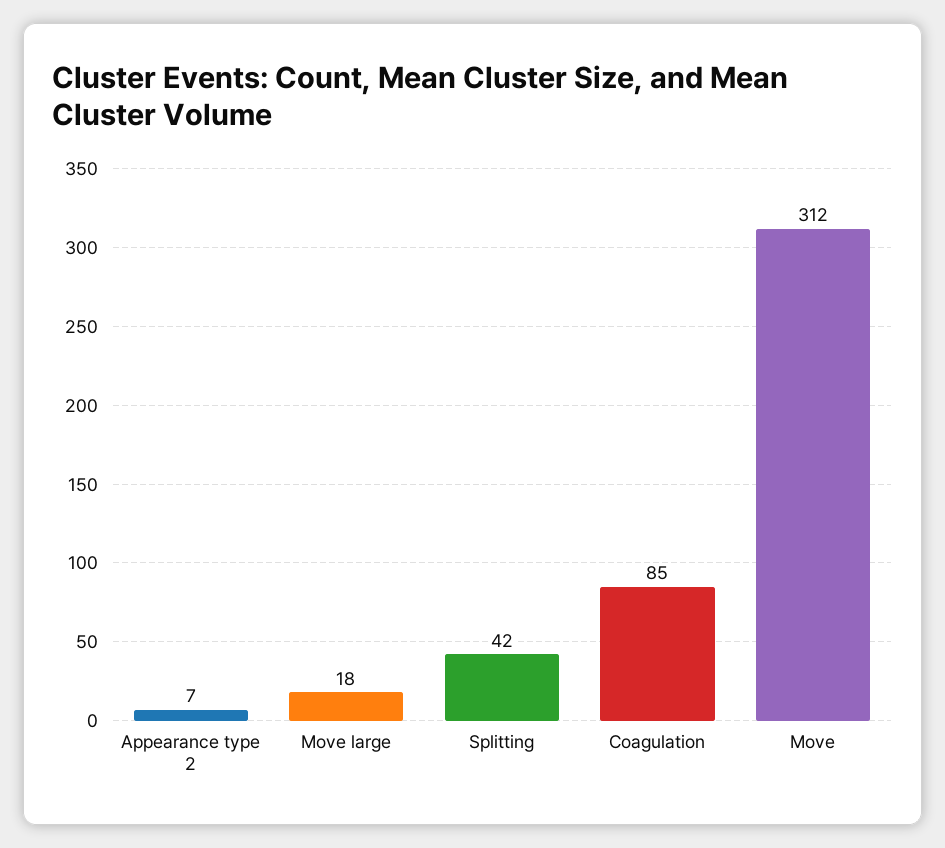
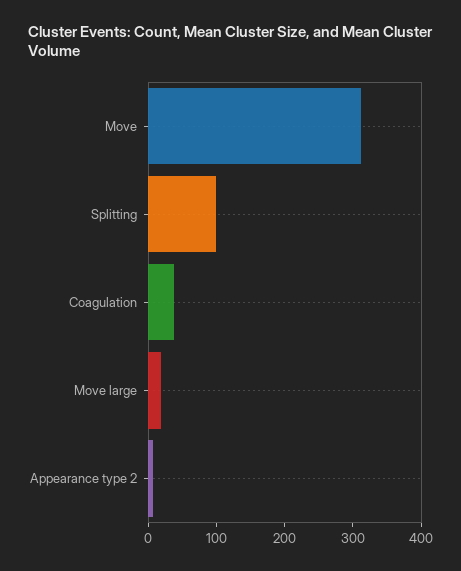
  {
    "Appearance type 2": 7,
    "Move large": 18,
-   "Splitting": 42,
+   "Splitting": 100,
-   "Coagulation": 85,
+   "Coagulation": 40,
    "Move": 312
  }

